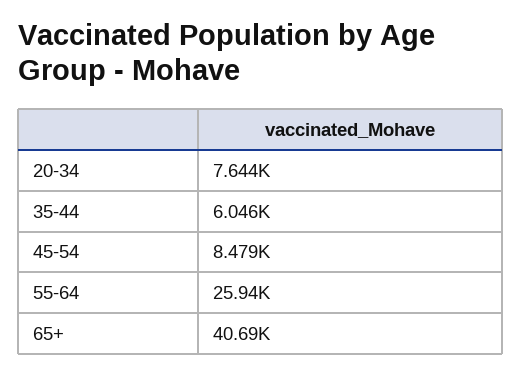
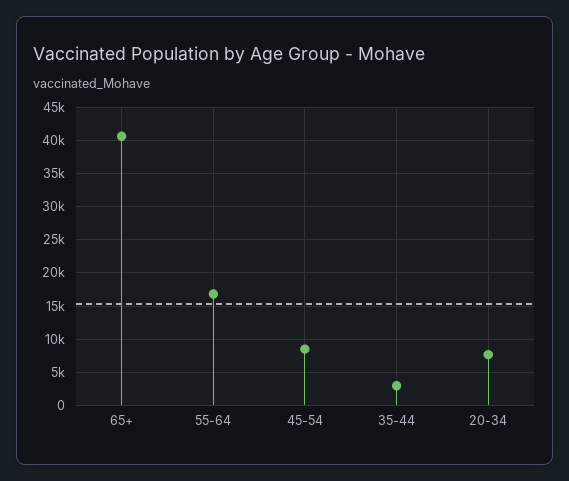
  {
    "20-34": 7644,
-   "35-44": 6046,
+   "35-44": 3000,
    "45-54": 8479,
-   "55-64": 25940,
+   "55-64": 17000,
    "65+": 40690
  }

